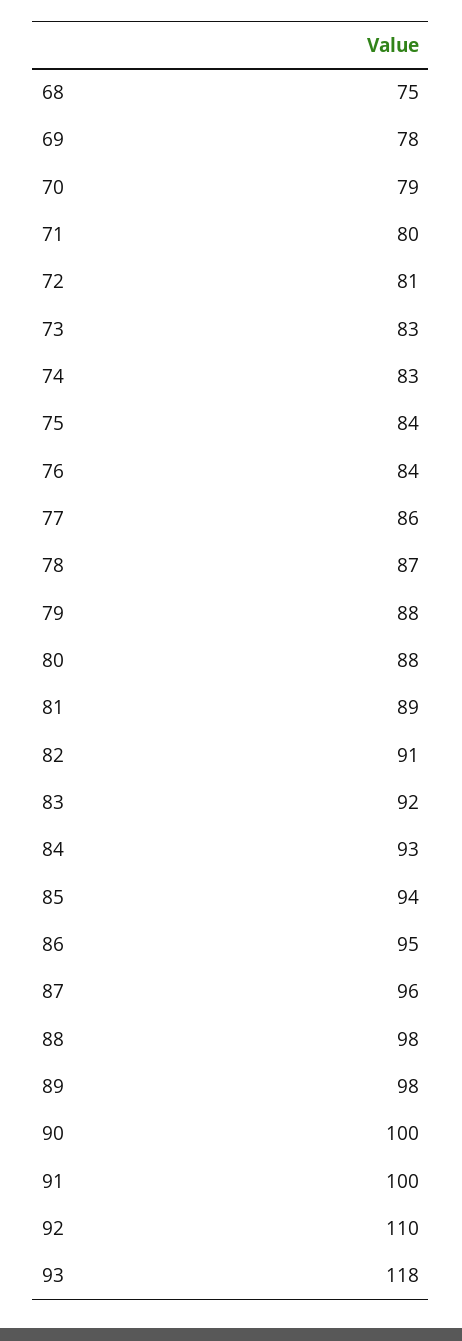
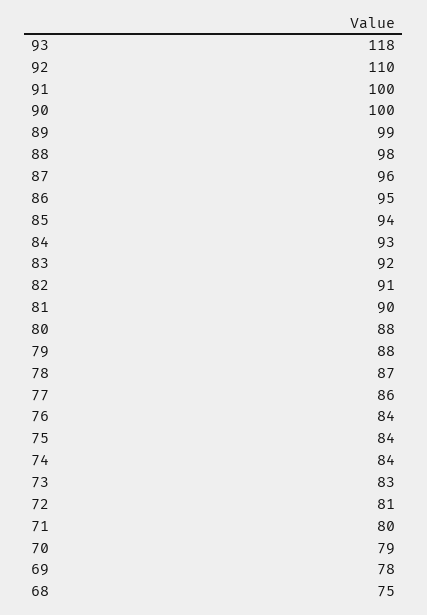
  {
    "68": 75,
    "69": 78,
    "70": 79,
    "71": 80,
    "72": 81,
    "73": 83,
-   "74": 83,
+   "74": 84,
    "75": 84,
    "76": 84,
    "77": 86,
    "78": 87,
    "79": 88,
    "80": 88,
-   "81": 89,
+   "81": 90,
    "82": 91,
    "83": 92,
    "84": 93,
    "85": 94,
    "86": 95,
    "87": 96,
    "88": 98,
-   "89": 98,
+   "89": 99,
    "90": 100,
    "91": 100,
    "92": 110,
    "93": 118
  }

